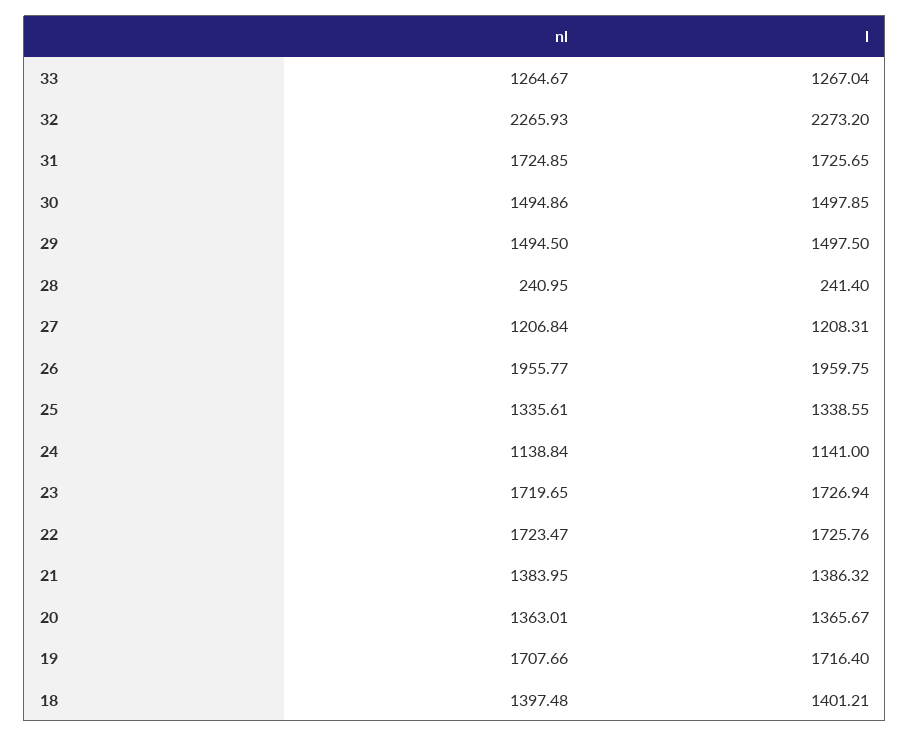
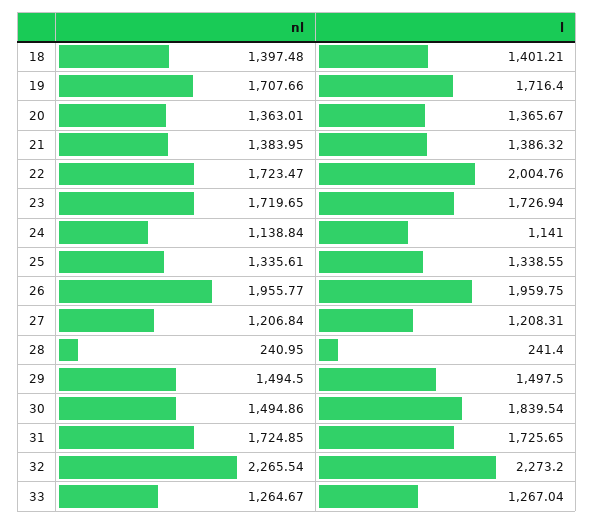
  {
    "nl": {
      "33": 1264.67,
-     "32": 2265.93,
+     "32": 2265.54,
      "31": 1724.85,
      "30": 1494.86,
      "29": 1494.5,
      "28": 240.95,
      "27": 1206.84,
      "26": 1955.77,
      "25": 1335.61,
      "24": 1138.84,
      "23": 1719.65,
      "22": 1723.47,
      "21": 1383.95,
      "20": 1363.01,
      "19": 1707.66,
      "18": 1397.48
    },
    "l": {
      "33": 1267.04,
      "32": 2273.2,
      "31": 1725.65,
-     "30": 1497.85,
+     "30": 1839.54,
      "29": 1497.5,
      "28": 241.4,
      "27": 1208.31,
      "26": 1959.75,
      "25": 1338.55,
      "24": 1141,
      "23": 1726.94,
-     "22": 1725.76,
+     "22": 2004.76,
      "21": 1386.32,
      "20": 1365.67,
      "19": 1716.4,
      "18": 1401.21
    }
  }

